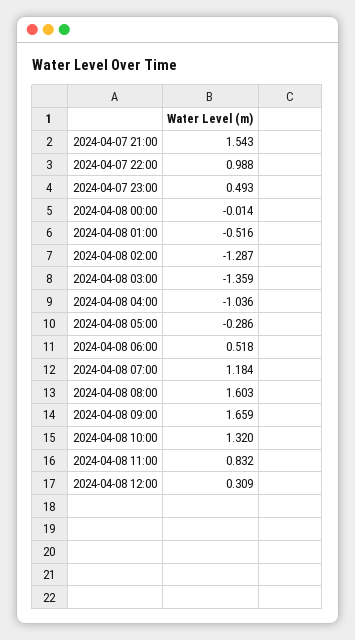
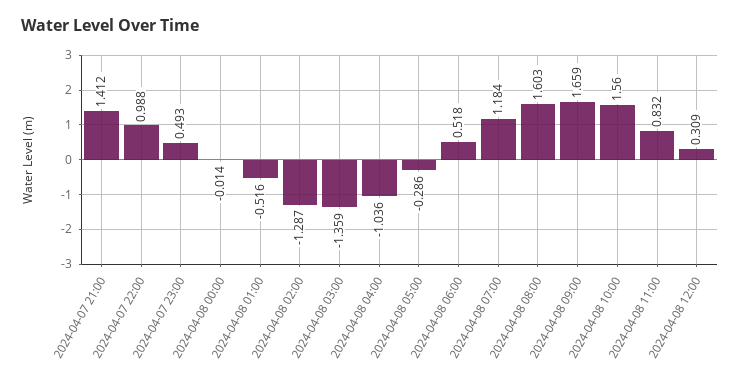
  {
-   "2024-04-07 21:00": 1.543,
+   "2024-04-07 21:00": 1.412,
    "2024-04-07 22:00": 0.988,
    "2024-04-07 23:00": 0.493,
    "2024-04-08 00:00": -0.014,
    "2024-04-08 01:00": -0.516,
    "2024-04-08 02:00": -1.287,
    "2024-04-08 03:00": -1.359,
    "2024-04-08 04:00": -1.036,
    "2024-04-08 05:00": -0.286,
    "2024-04-08 06:00": 0.518,
    "2024-04-08 07:00": 1.184,
    "2024-04-08 08:00": 1.603,
    "2024-04-08 09:00": 1.659,
-   "2024-04-08 10:00": 1.32,
+   "2024-04-08 10:00": 1.56,
    "2024-04-08 11:00": 0.832,
    "2024-04-08 12:00": 0.309
  }

